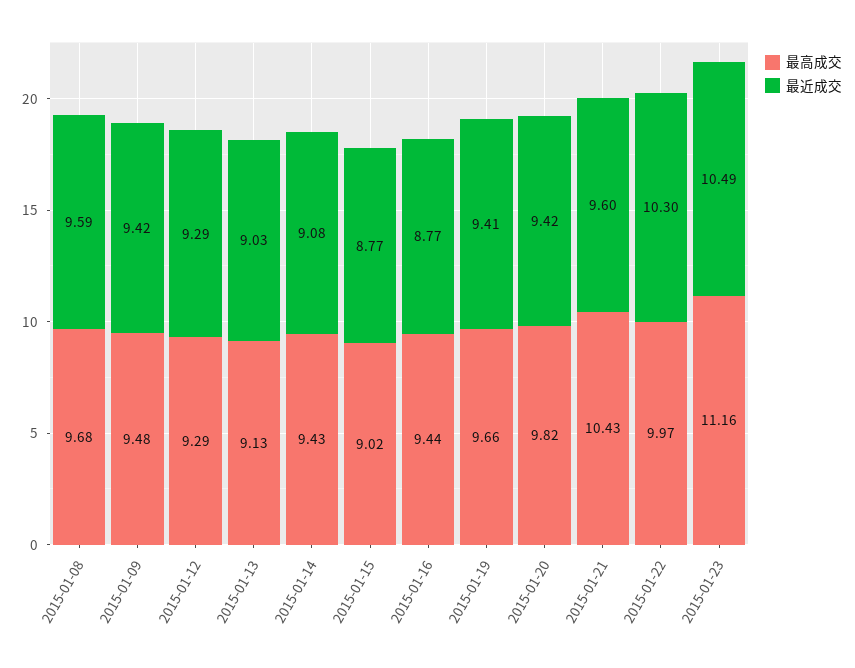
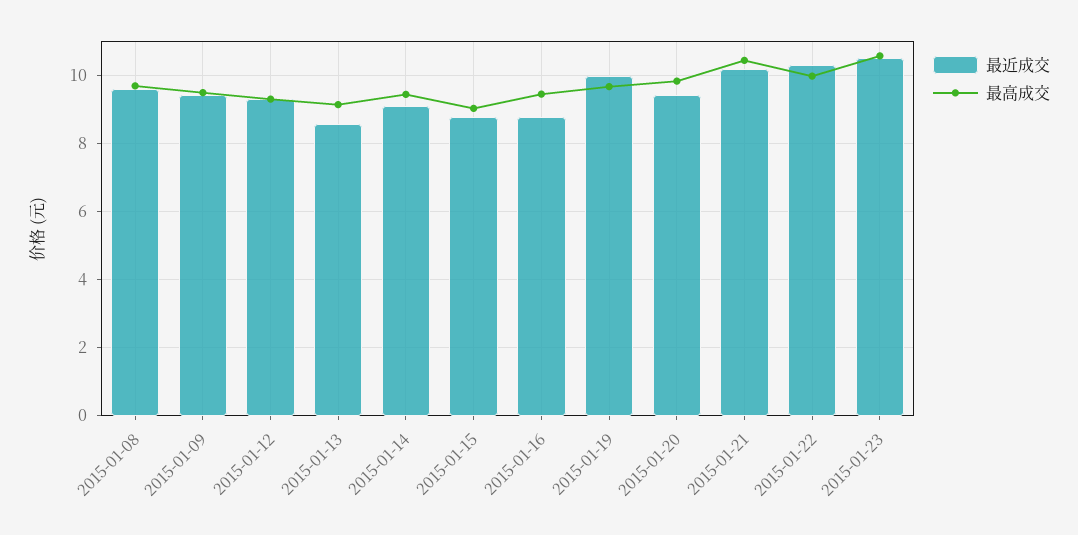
  {
    "最高成交": {
      "2015-01-08": 9.68,
      "2015-01-09": 9.48,
      "2015-01-12": 9.29,
      "2015-01-13": 9.13,
      "2015-01-14": 9.43,
      "2015-01-15": 9.02,
      "2015-01-16": 9.44,
      "2015-01-19": 9.66,
      "2015-01-20": 9.82,
      "2015-01-21": 10.43,
      "2015-01-22": 9.97,
-     "2015-01-23": 11.16
+     "2015-01-23": 10.6
    },
    "最近成交": {
      "2015-01-08": 9.59,
      "2015-01-09": 9.42,
      "2015-01-12": 9.29,
-     "2015-01-13": 9.03,
+     "2015-01-13": 8.6,
      "2015-01-14": 9.08,
      "2015-01-15": 8.77,
      "2015-01-16": 8.77,
-     "2015-01-19": 9.41,
+     "2015-01-19": 10,
      "2015-01-20": 9.42,
-     "2015-01-21": 9.6,
+     "2015-01-21": 10.2,
      "2015-01-22": 10.3,
      "2015-01-23": 10.49
    }
  }

